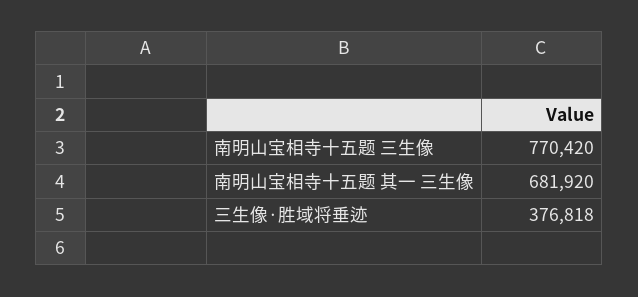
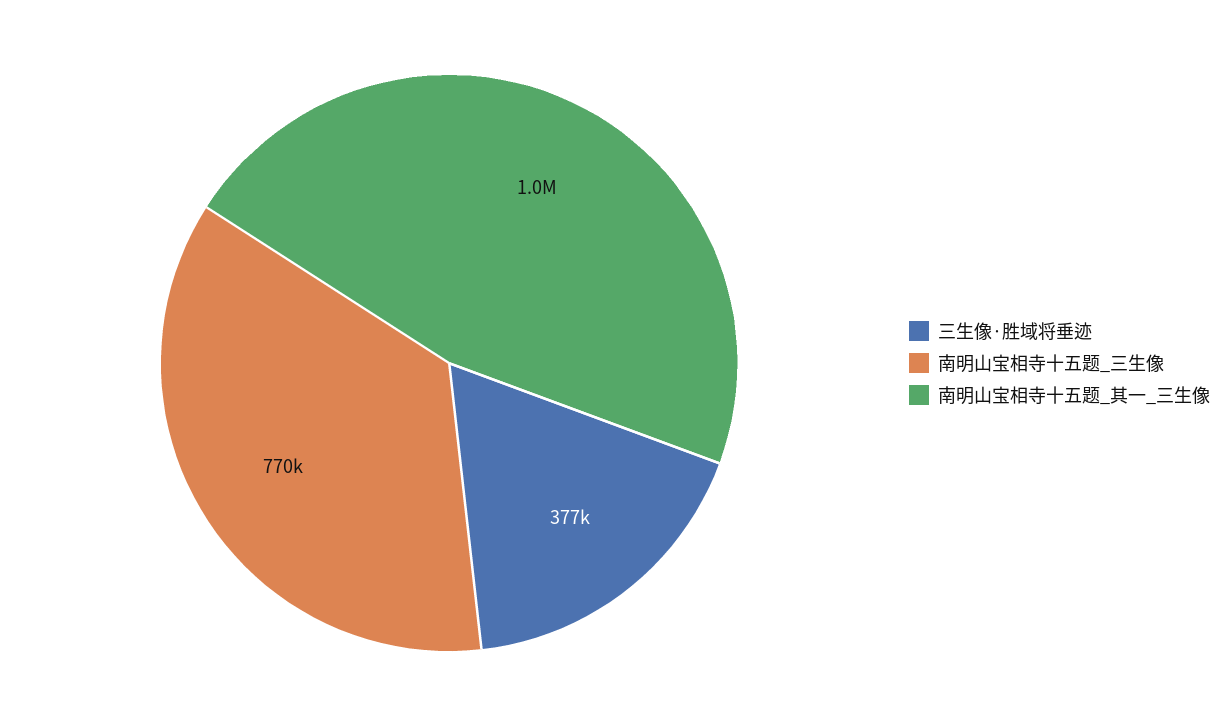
  {
    "南明山宝相寺十五题 三生像": 770420,
-   "南明山宝相寺十五题 其一 三生像": 681920,
+   "南明山宝相寺十五题 其一 三生像": 1000000,
    "三生像·胜域将垂迹": 376818
  }

